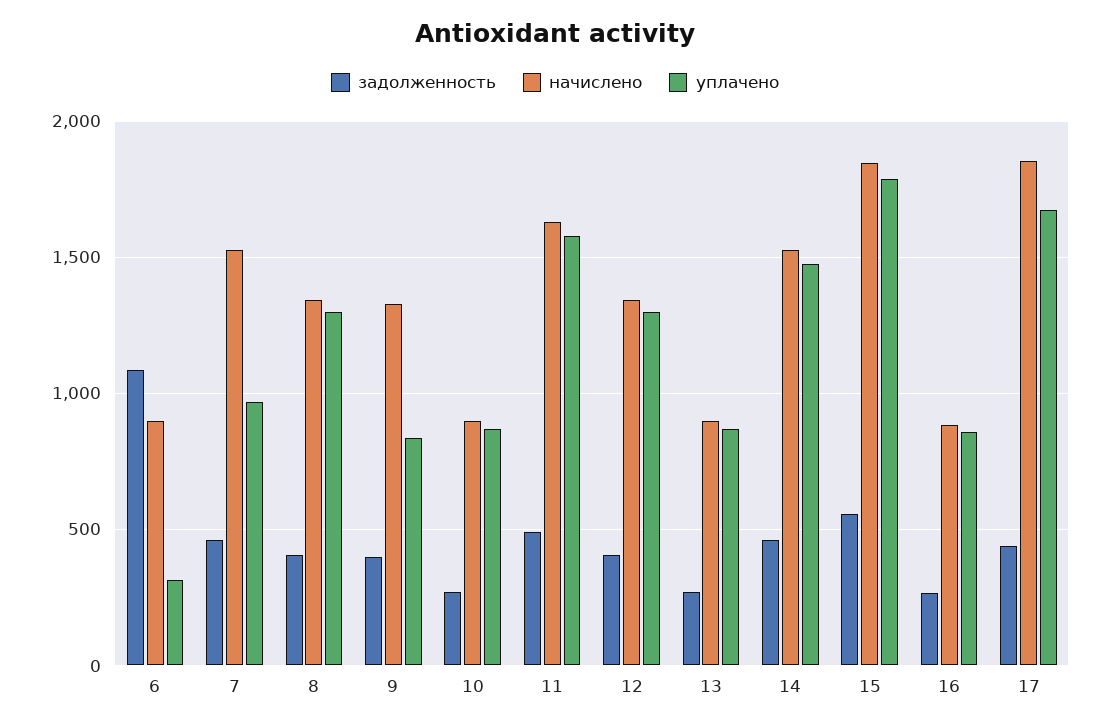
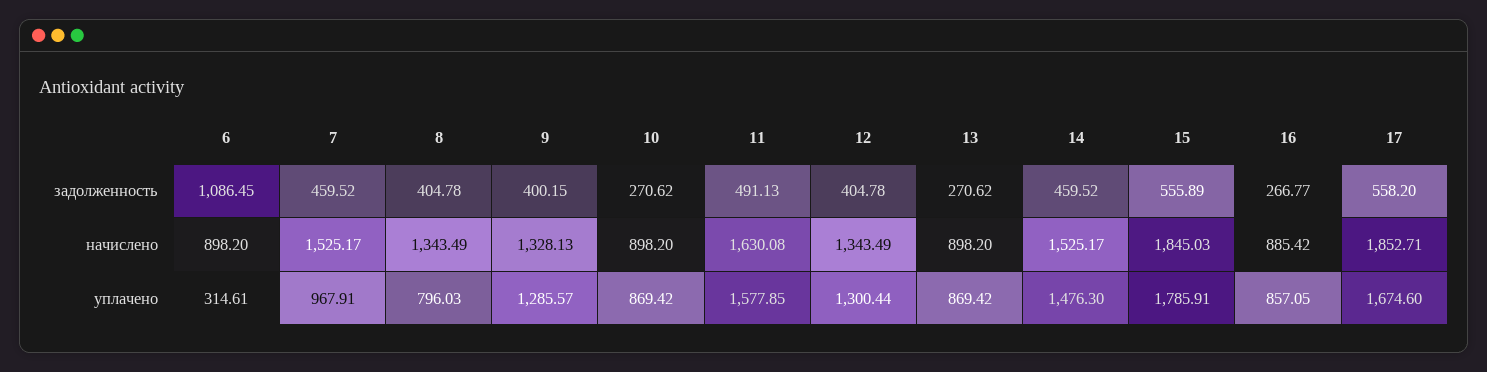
  {
    "задолженность": {
      "6": 1086.45,
      "7": 459.52,
      "8": 404.78,
      "9": 400.15,
      "10": 270.62,
      "11": 491.13,
      "12": 404.78,
      "13": 270.62,
      "14": 459.52,
      "15": 555.89,
      "16": 266.77,
-     "17": 450
+     "17": 558.2
    },
    "начислено": {
      "6": 898.2,
      "7": 1525.17,
      "8": 1343.49,
      "9": 1328.13,
      "10": 898.2,
      "11": 1630.08,
      "12": 1343.49,
      "13": 898.2,
      "14": 1525.17,
      "15": 1845.03,
      "16": 885.42,
      "17": 1852.71
    },
    "уплачено": {
      "6": 314.61,
      "7": 967.91,
-     "8": 1300,
+     "8": 796.03,
-     "9": 850,
+     "9": 1285.57,
      "10": 869.42,
      "11": 1577.85,
      "12": 1300.44,
      "13": 869.42,
      "14": 1476.3,
      "15": 1785.91,
      "16": 857.05,
      "17": 1674.6
    }
  }

